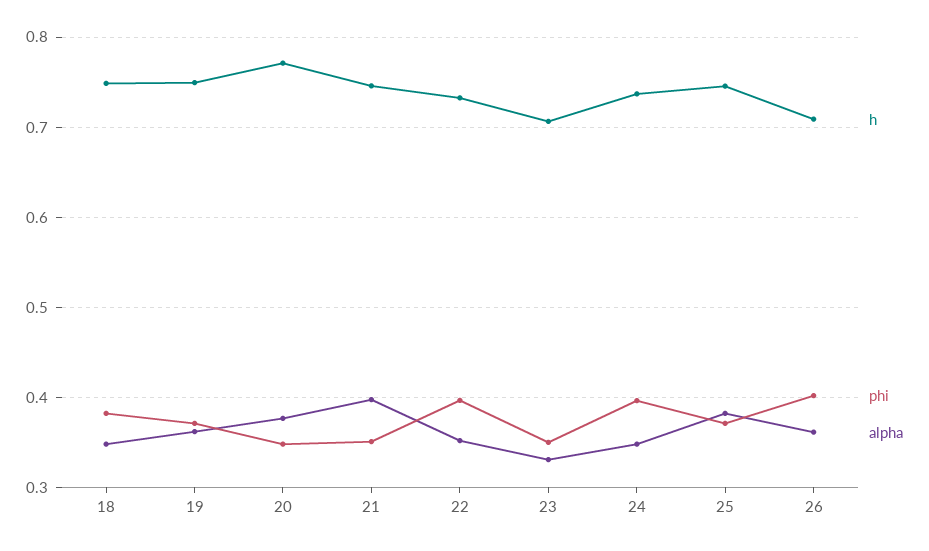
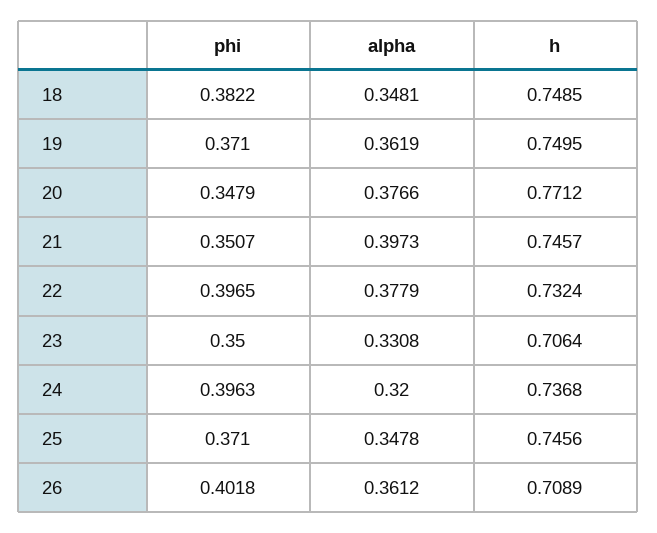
  {
    "h": {
      "18": 0.7485,
      "19": 0.7495,
      "20": 0.7712,
      "21": 0.7457,
      "22": 0.7324,
      "23": 0.7064,
      "24": 0.7368,
      "25": 0.7456,
      "26": 0.7089
    },
    "phi": {
      "18": 0.3822,
      "19": 0.371,
      "20": 0.3479,
      "21": 0.3507,
      "22": 0.3965,
      "23": 0.35,
      "24": 0.3963,
      "25": 0.371,
      "26": 0.4018
    },
    "alpha": {
      "18": 0.3481,
      "19": 0.3619,
      "20": 0.3766,
      "21": 0.3973,
-     "22": 0.35,
+     "22": 0.3779,
      "23": 0.3308,
-     "24": 0.35,
+     "24": 0.32,
-     "25": 0.38,
+     "25": 0.3478,
      "26": 0.3612
    }
  }

